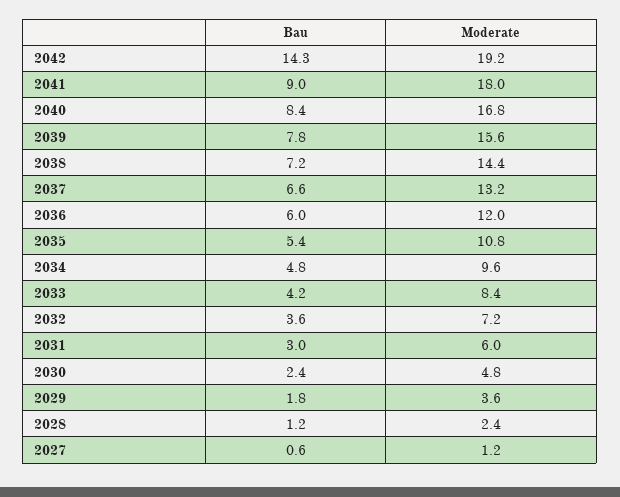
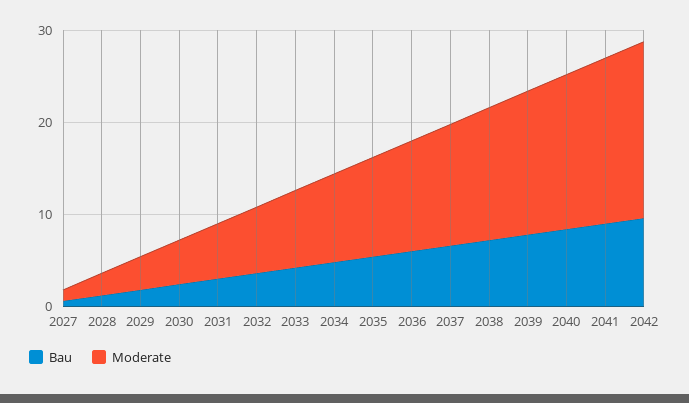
  {
    "Bau": {
-     "2042": 14.3,
+     "2042": 10,
      "2041": 9,
      "2040": 8.4,
      "2039": 7.8,
      "2038": 7.2,
      "2037": 6.6,
      "2036": 6,
      "2035": 5.4,
      "2034": 4.8,
      "2033": 4.2,
      "2032": 3.6,
      "2031": 3,
      "2030": 2.4,
      "2029": 1.8,
      "2028": 1.2,
      "2027": 0.6
    },
    "Moderate": {
      "2042": 19.2,
      "2041": 18,
      "2040": 16.8,
      "2039": 15.6,
      "2038": 14.4,
      "2037": 13.2,
      "2036": 12,
      "2035": 10.8,
      "2034": 9.6,
      "2033": 8.4,
      "2032": 7.2,
      "2031": 6,
      "2030": 4.8,
      "2029": 3.6,
      "2028": 2.4,
      "2027": 1.2
    }
  }

